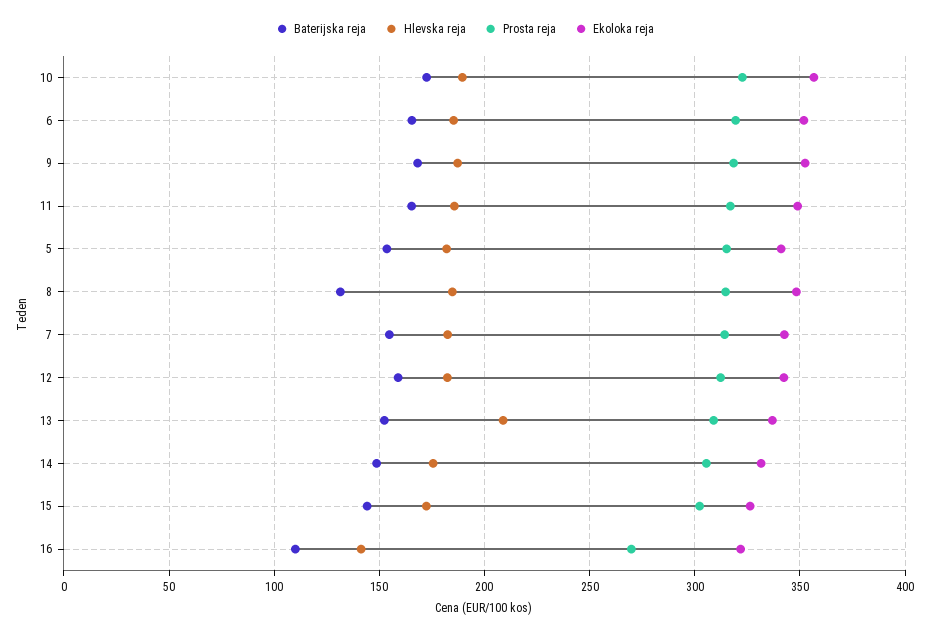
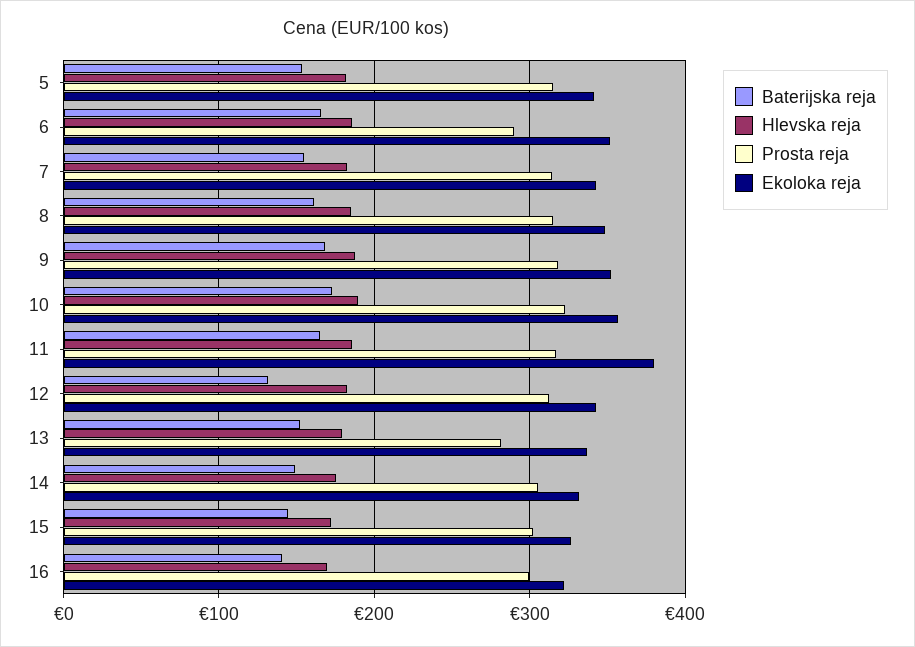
  {
    "Baterijska reja": {
      "10": 170,
      "6": 165,
      "9": 170,
      "11": 165,
      "5": 155,
-     "8": 130,
+     "8": 160,
      "7": 155,
-     "12": 160,
+     "12": 130,
      "13": 150,
      "14": 150,
      "15": 145,
-     "16": 110
+     "16": 140
    },
    "Hlevska reja": {
      "10": 190,
      "6": 185,
      "9": 185,
      "11": 185,
      "5": 180,
      "8": 185,
      "7": 180,
      "12": 180,
-     "13": 210,
+     "13": 180,
      "14": 175,
      "15": 170,
-     "16": 140
+     "16": 170
    },
    "Prosta reja": {
      "10": 325,
-     "6": 320,
+     "6": 290,
      "9": 320,
      "11": 315,
      "5": 315,
      "8": 315,
      "7": 315,
      "12": 310,
-     "13": 310,
+     "13": 280,
      "14": 305,
      "15": 300,
-     "16": 270
+     "16": 300
    },
    "Ekoloka reja": {
      "10": 355,
      "6": 350,
      "9": 350,
-     "11": 350,
+     "11": 380,
      "5": 340,
      "8": 350,
      "7": 345,
      "12": 340,
      "13": 335,
      "14": 330,
      "15": 325,
      "16": 320
    }
  }

